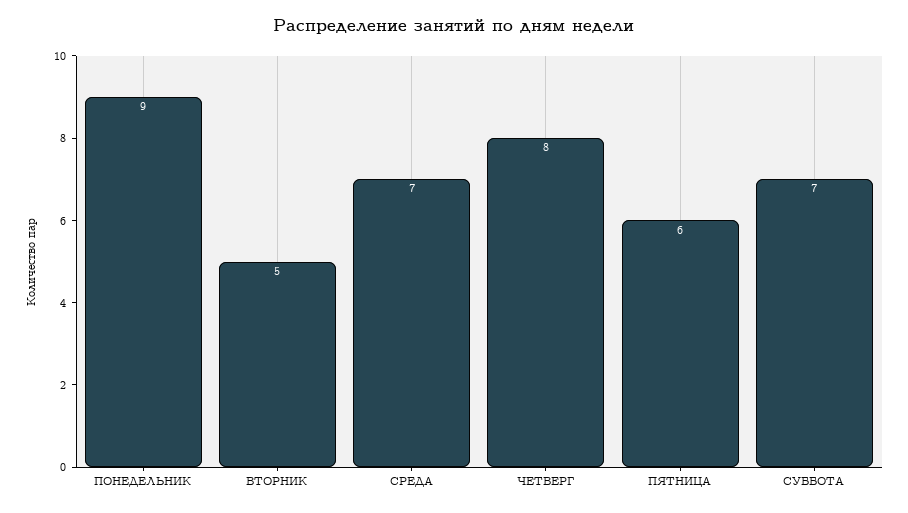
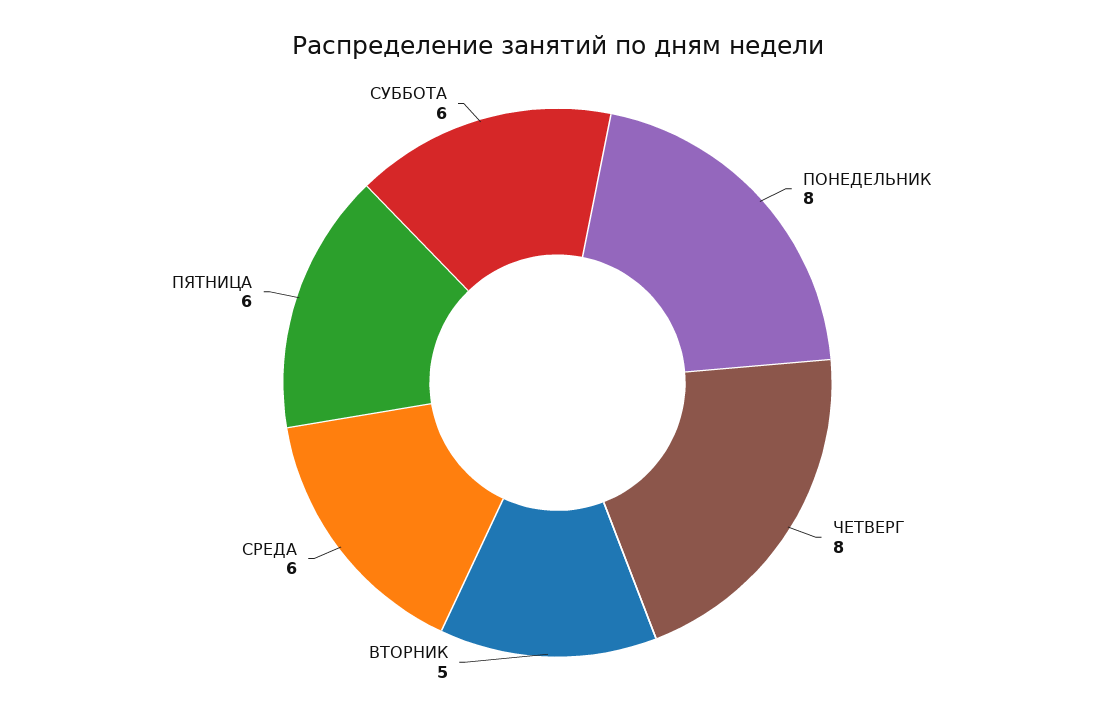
  {
-   "ПОНЕДЕЛЬНИК": 9,
+   "ПОНЕДЕЛЬНИК": 8,
    "ВТОРНИК": 5,
-   "СРЕДА": 7,
+   "СРЕДА": 6,
    "ЧЕТВЕРГ": 8,
    "ПЯТНИЦА": 6,
-   "СУББОТА": 7
+   "СУББОТА": 6
  }

